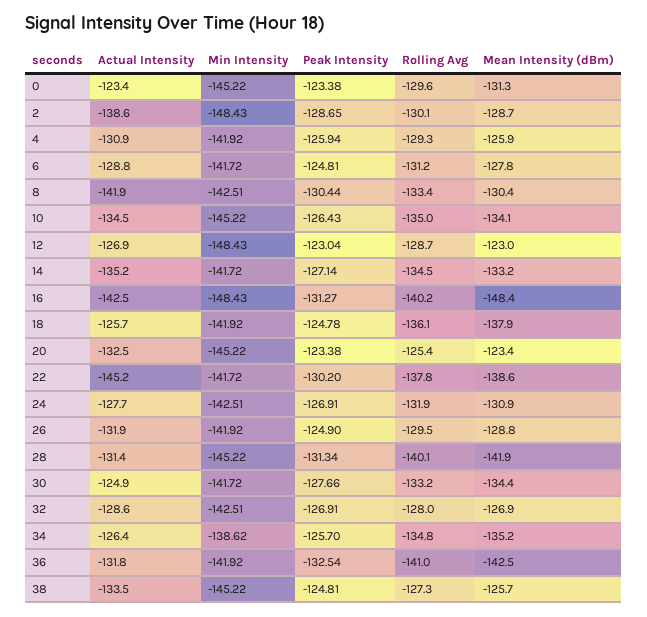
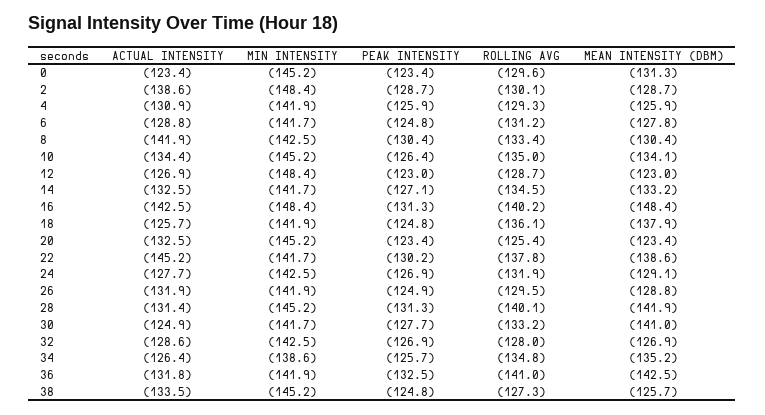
  {
    "Actual Intensity": {
      "0": -123.4,
      "2": -138.6,
      "4": -130.9,
      "6": -128.8,
      "8": -141.9,
-     "10": -134.5,
+     "10": -134.4,
      "12": -126.9,
-     "14": -135.2,
+     "14": -132.5,
      "16": -142.5,
      "18": -125.7,
      "20": -132.5,
      "22": -145.2,
      "24": -127.7,
      "26": -131.9,
      "28": -131.4,
      "30": -124.9,
      "32": -128.6,
      "34": -126.4,
      "36": -131.8,
      "38": -133.5
    },
    "Min Intensity": {
      "0": -145.22,
      "2": -148.43,
      "4": -141.92,
      "6": -141.72,
      "8": -142.51,
      "10": -145.22,
      "12": -148.43,
      "14": -141.72,
      "16": -148.43,
      "18": -141.92,
      "20": -145.22,
      "22": -141.72,
      "24": -142.51,
      "26": -141.92,
      "28": -145.22,
      "30": -141.72,
      "32": -142.51,
      "34": -138.62,
      "36": -141.92,
      "38": -145.22
    },
    "Peak Intensity": {
      "0": -123.38,
      "2": -128.65,
      "4": -125.94,
      "6": -124.81,
      "8": -130.44,
      "10": -126.43,
      "12": -123.04,
      "14": -127.14,
      "16": -131.27,
      "18": -124.78,
      "20": -123.38,
      "22": -130.2,
      "24": -126.91,
      "26": -124.9,
      "28": -131.34,
      "30": -127.66,
      "32": -126.91,
      "34": -125.7,
      "36": -132.54,
      "38": -124.81
    },
    "Rolling Avg": {
      "0": -129.6,
      "2": -130.1,
      "4": -129.3,
      "6": -131.2,
      "8": -133.4,
      "10": -135,
      "12": -128.7,
      "14": -134.5,
      "16": -140.2,
      "18": -136.1,
      "20": -125.4,
      "22": -137.8,
      "24": -131.9,
      "26": -129.5,
      "28": -140.1,
      "30": -133.2,
      "32": -128,
      "34": -134.8,
      "36": -141,
      "38": -127.3
    },
    "Mean Intensity (dBm)": {
      "0": -131.3,
      "2": -128.7,
      "4": -125.9,
      "6": -127.8,
      "8": -130.4,
      "10": -134.1,
      "12": -123,
      "14": -133.2,
      "16": -148.4,
      "18": -137.9,
      "20": -123.4,
      "22": -138.6,
-     "24": -130.9,
+     "24": -129.1,
      "26": -128.8,
      "28": -141.9,
-     "30": -134.4,
+     "30": -141,
      "32": -126.9,
      "34": -135.2,
      "36": -142.5,
      "38": -125.7
    }
  }

